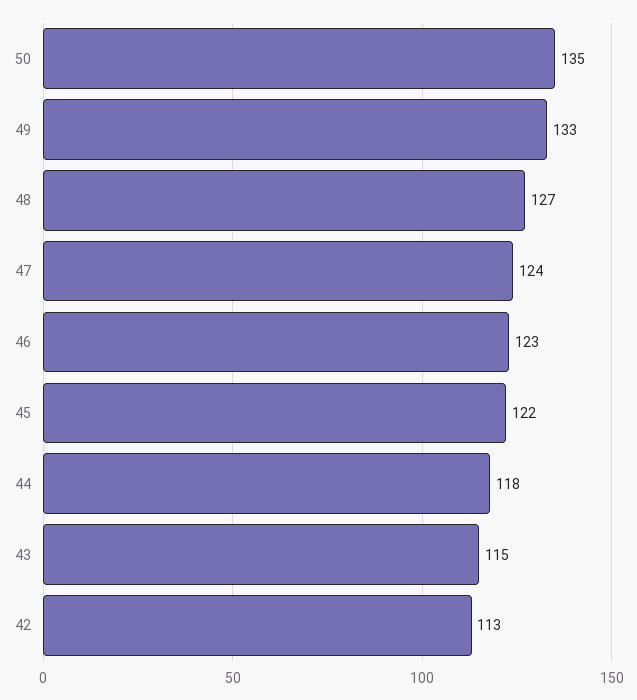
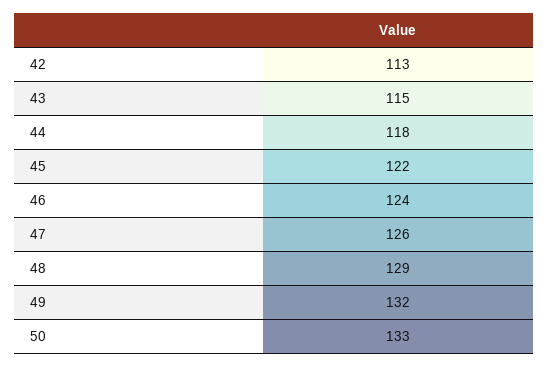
  {
-   "50": 135,
+   "50": 133,
-   "49": 133,
+   "49": 132,
-   "48": 127,
+   "48": 129,
-   "47": 124,
+   "47": 126,
-   "46": 123,
+   "46": 124,
    "45": 122,
    "44": 118,
    "43": 115,
    "42": 113
  }

